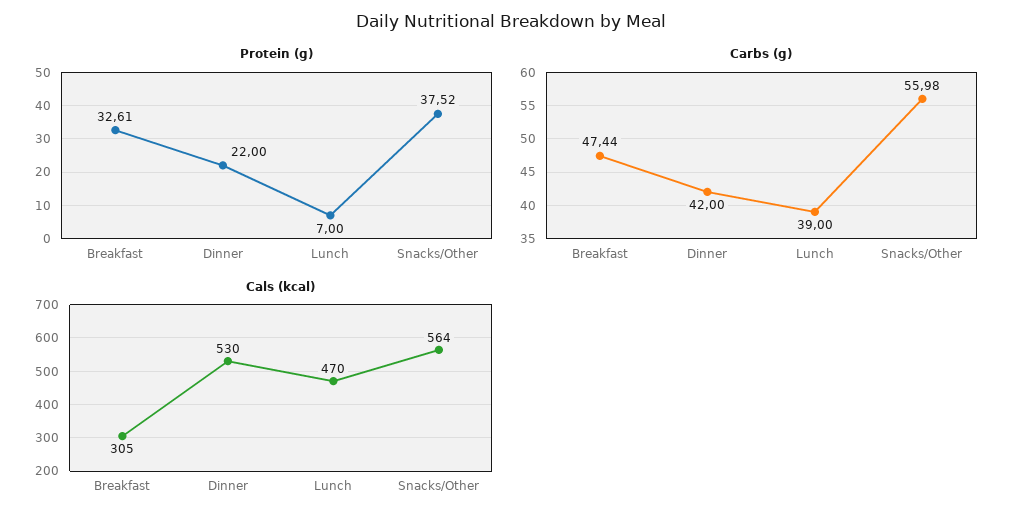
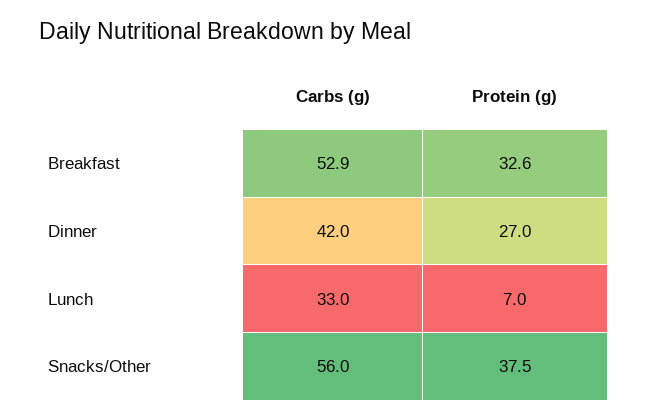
  {
    "Protein (g)": {
      "Breakfast": 32.61,
-     "Dinner": 22,
+     "Dinner": 27,
      "Lunch": 7,
      "Snacks/Other": 37.52
    },
    "Carbs (g)": {
-     "Breakfast": 47.44,
+     "Breakfast": 52.9,
      "Dinner": 42,
-     "Lunch": 39,
+     "Lunch": 33,
      "Snacks/Other": 55.98
-   },
+   }
-   "Cals (kcal)": {
-     "Breakfast": 305,
-     "Dinner": 530,
-     "Lunch": 470,
-     "Snacks/Other": 564
-   }
  }

